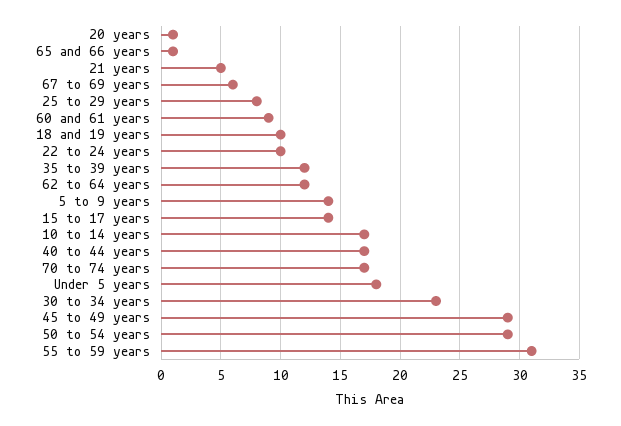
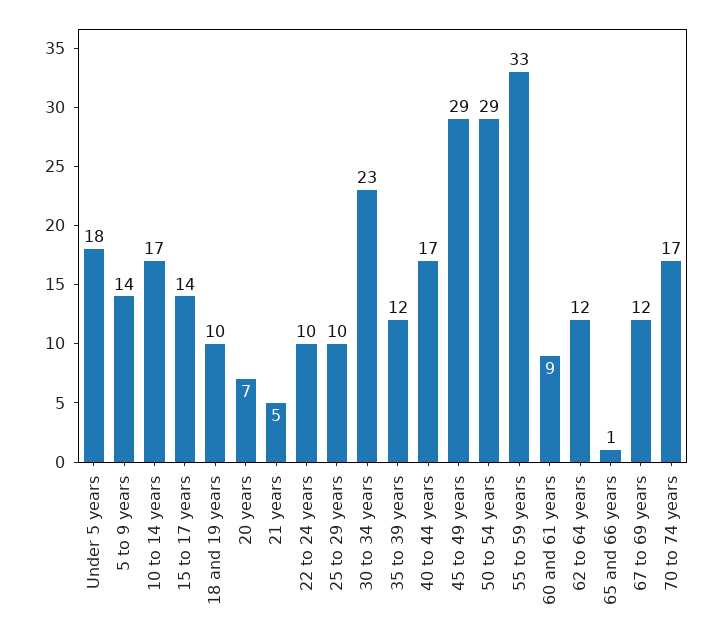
  {
-   "20 years": 1,
+   "20 years": 7,
    "65 and 66 years": 1,
    "21 years": 5,
-   "67 to 69 years": 6,
+   "67 to 69 years": 12,
-   "25 to 29 years": 8,
+   "25 to 29 years": 10,
    "60 and 61 years": 9,
    "18 and 19 years": 10,
    "22 to 24 years": 10,
    "35 to 39 years": 12,
    "62 to 64 years": 12,
    "5 to 9 years": 14,
    "15 to 17 years": 14,
    "10 to 14 years": 17,
    "40 to 44 years": 17,
    "70 to 74 years": 17,
    "Under 5 years": 18,
    "30 to 34 years": 23,
    "45 to 49 years": 29,
    "50 to 54 years": 29,
-   "55 to 59 years": 31
+   "55 to 59 years": 33
  }

